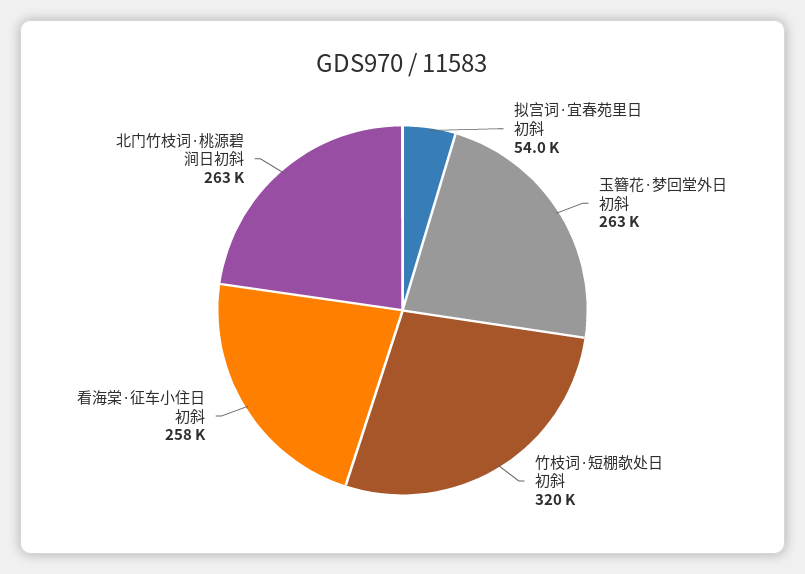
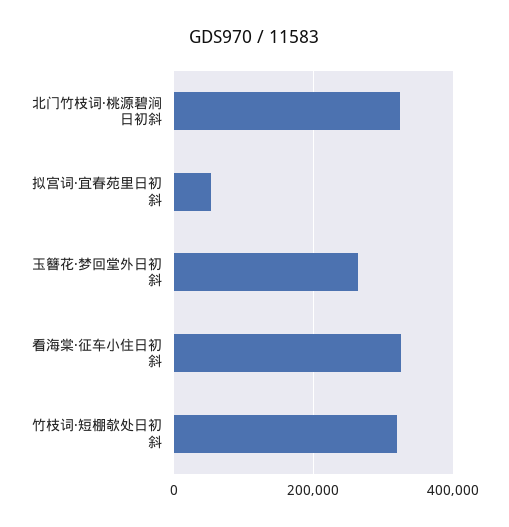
  {
    "拟宫词·宜春苑里日初斜": 54000,
    "玉簪花·梦回堂外日初斜": 263000,
    "竹枝词·短棚欹处日初斜": 320000,
-   "看海棠·征车小住日初斜": 258000,
+   "看海棠·征车小住日初斜": 320000,
-   "北门竹枝词·桃源碧涧日初斜": 263000
+   "北门竹枝词·桃源碧涧日初斜": 320000
  }

